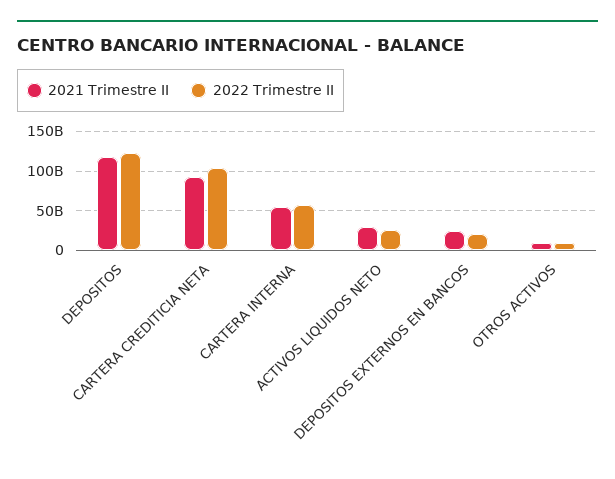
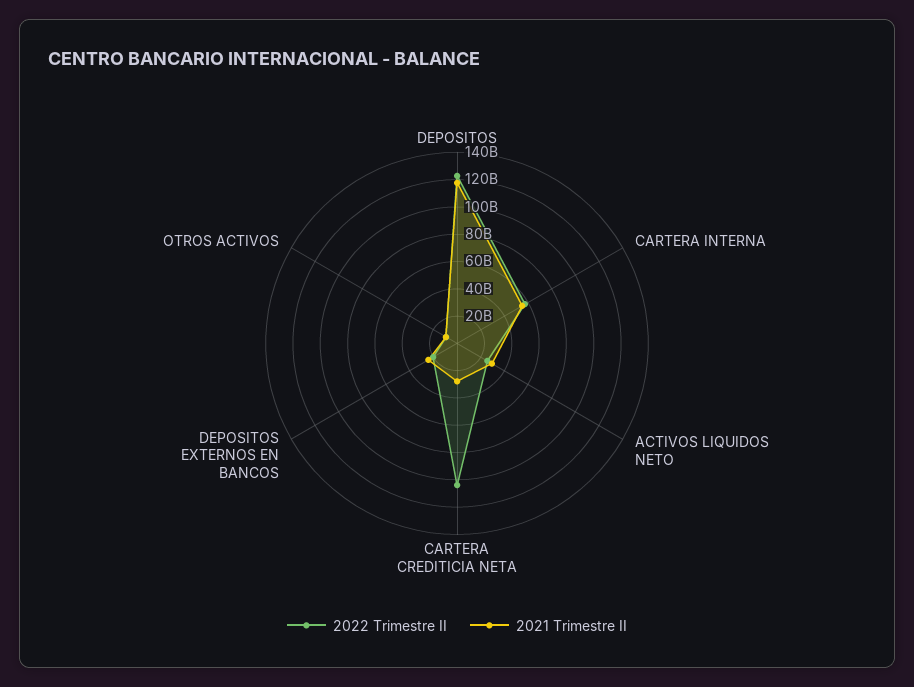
  {
    "2021 Trimestre II": {
      "DEPOSITOS": 120000000000,
-     "CARTERA CREDITICIA NETA": 90000000000,
+     "CARTERA CREDITICIA NETA": 30000000000,
      "CARTERA INTERNA": 60000000000,
      "ACTIVOS LIQUIDOS NETO": 30000000000,
      "DEPOSITOS EXTERNOS EN BANCOS": 20000000000,
      "OTROS ACTIVOS": 10000000000
    },
    "2022 Trimestre II": {
      "DEPOSITOS": 120000000000,
      "CARTERA CREDITICIA NETA": 100000000000,
      "CARTERA INTERNA": 60000000000,
      "ACTIVOS LIQUIDOS NETO": 30000000000,
      "DEPOSITOS EXTERNOS EN BANCOS": 20000000000,
      "OTROS ACTIVOS": 10000000000
    }
  }

